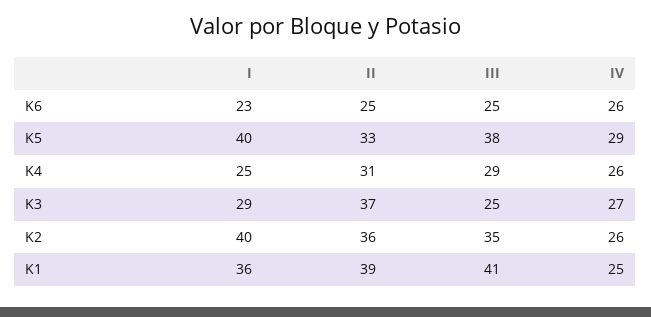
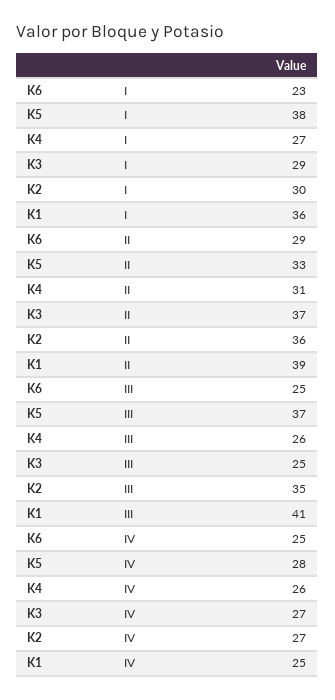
  {
    "I": {
      "K6": 23,
-     "K5": 40,
+     "K5": 38,
-     "K4": 25,
+     "K4": 27,
      "K3": 29,
-     "K2": 40,
+     "K2": 30,
      "K1": 36
    },
    "II": {
-     "K6": 25,
+     "K6": 29,
      "K5": 33,
      "K4": 31,
      "K3": 37,
      "K2": 36,
      "K1": 39
    },
    "III": {
      "K6": 25,
-     "K5": 38,
+     "K5": 37,
-     "K4": 29,
+     "K4": 26,
      "K3": 25,
      "K2": 35,
      "K1": 41
    },
    "IV": {
-     "K6": 26,
+     "K6": 25,
-     "K5": 29,
+     "K5": 28,
      "K4": 26,
      "K3": 27,
-     "K2": 26,
+     "K2": 27,
      "K1": 25
    }
  }

